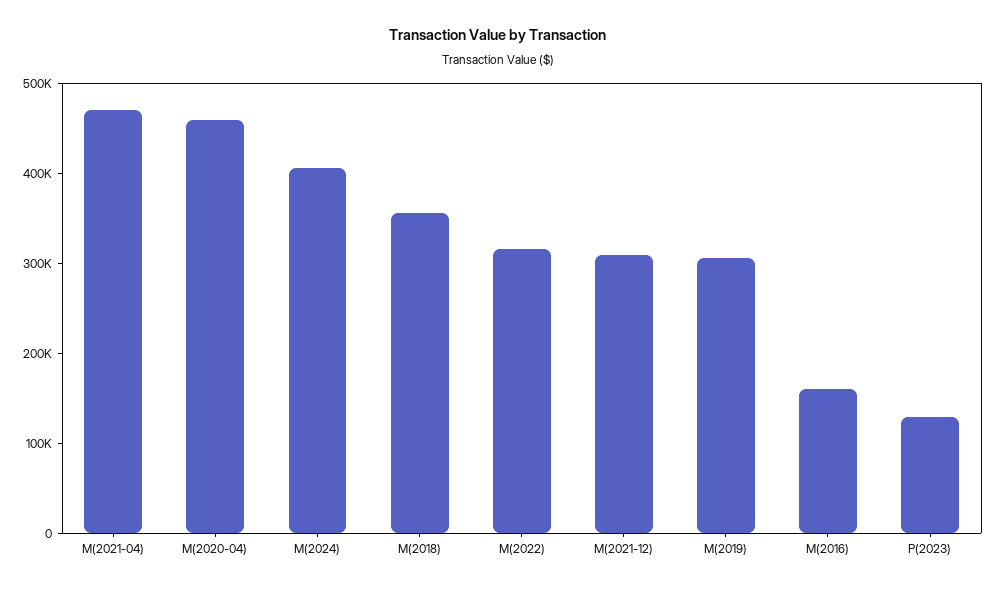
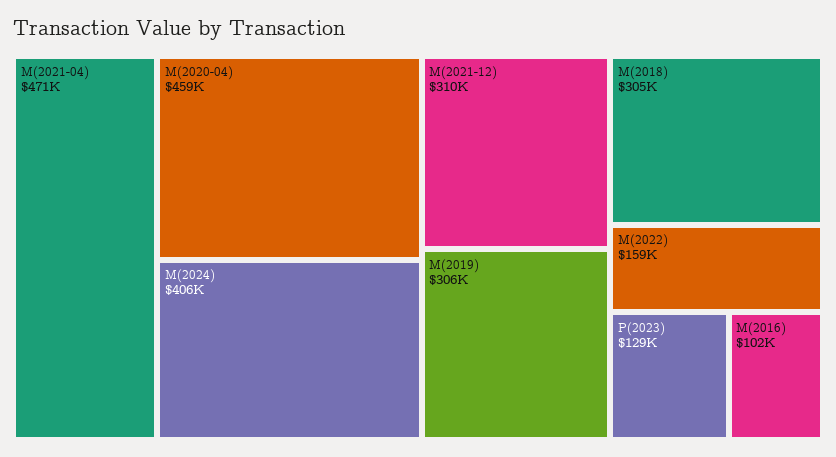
  {
    "M(2021-04)": 471000,
    "M(2020-04)": 459000,
    "M(2024)": 406000,
-   "M(2018)": 360000,
+   "M(2018)": 305000,
-   "M(2022)": 320000,
+   "M(2022)": 159000,
    "M(2021-12)": 310000,
    "M(2019)": 306000,
-   "M(2016)": 160000,
+   "M(2016)": 102000,
    "P(2023)": 129000
  }

